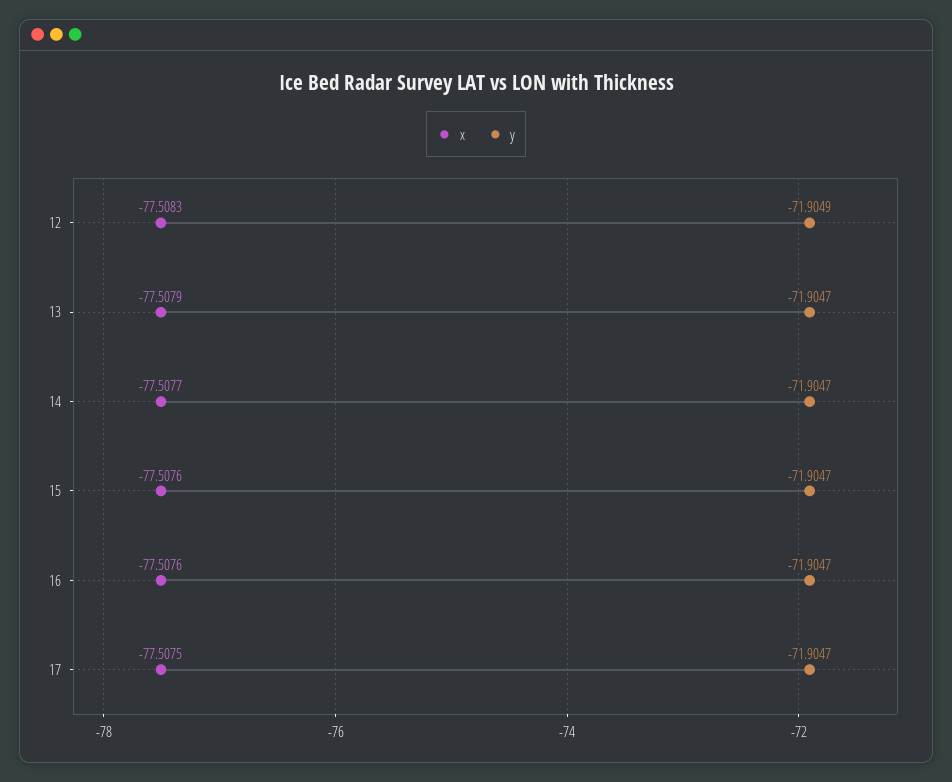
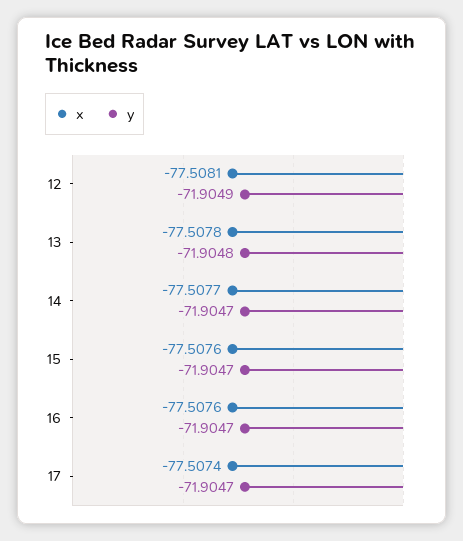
  {
    "x": {
-     "12": -77.5083,
+     "12": -77.5081,
-     "13": -77.5079,
+     "13": -77.5078,
      "14": -77.5077,
      "15": -77.5076,
      "16": -77.5076,
-     "17": -77.5075
+     "17": -77.5074
    },
    "y": {
      "12": -71.9049,
-     "13": -71.9047,
+     "13": -71.9048,
      "14": -71.9047,
      "15": -71.9047,
      "16": -71.9047,
      "17": -71.9047
    }
  }

